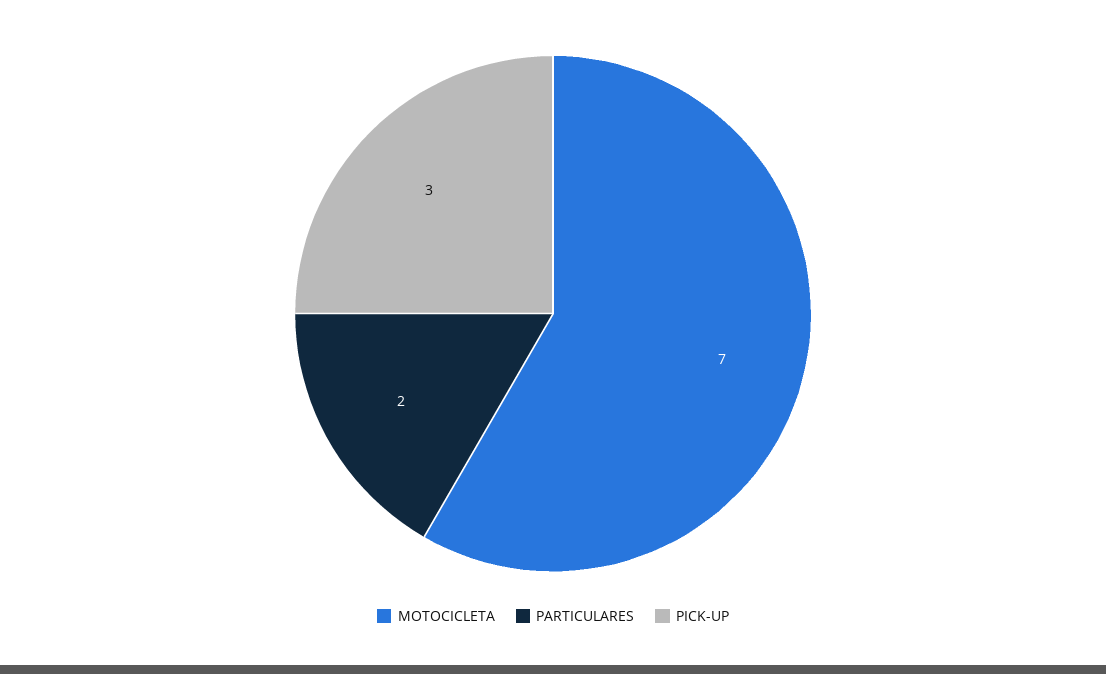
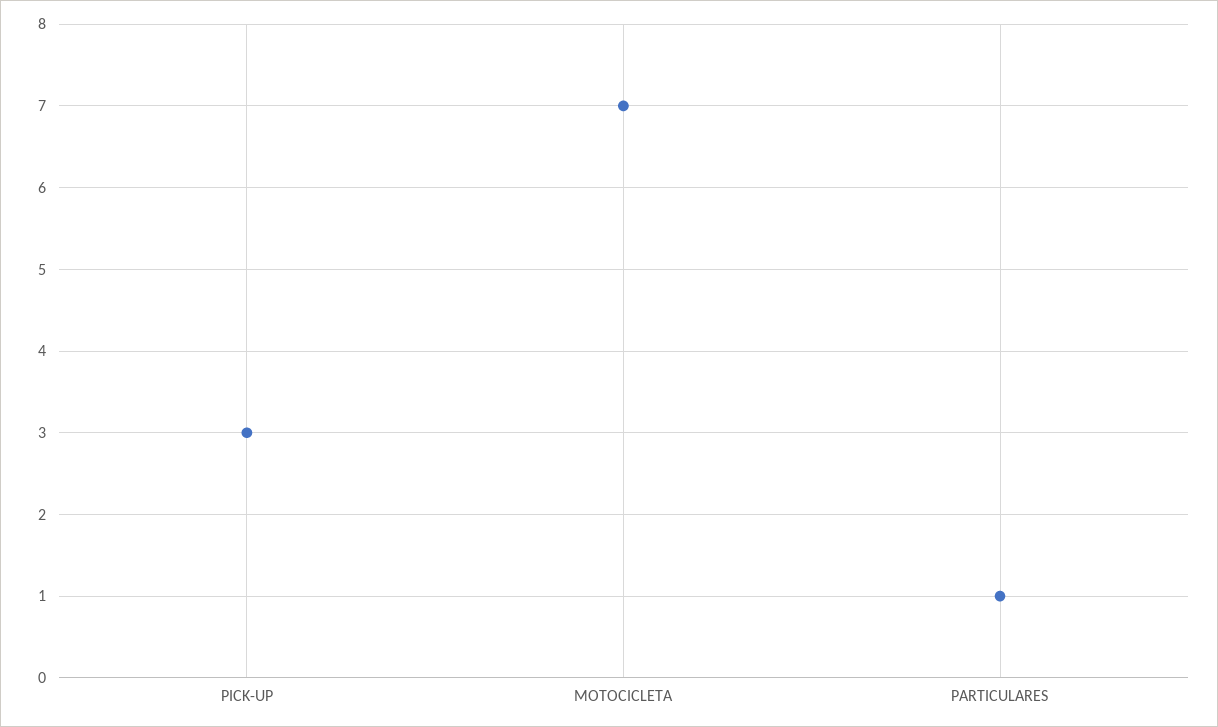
  {
    "MOTOCICLETA": 7,
-   "PARTICULARES": 2,
+   "PARTICULARES": 1,
    "PICK-UP": 3
  }

